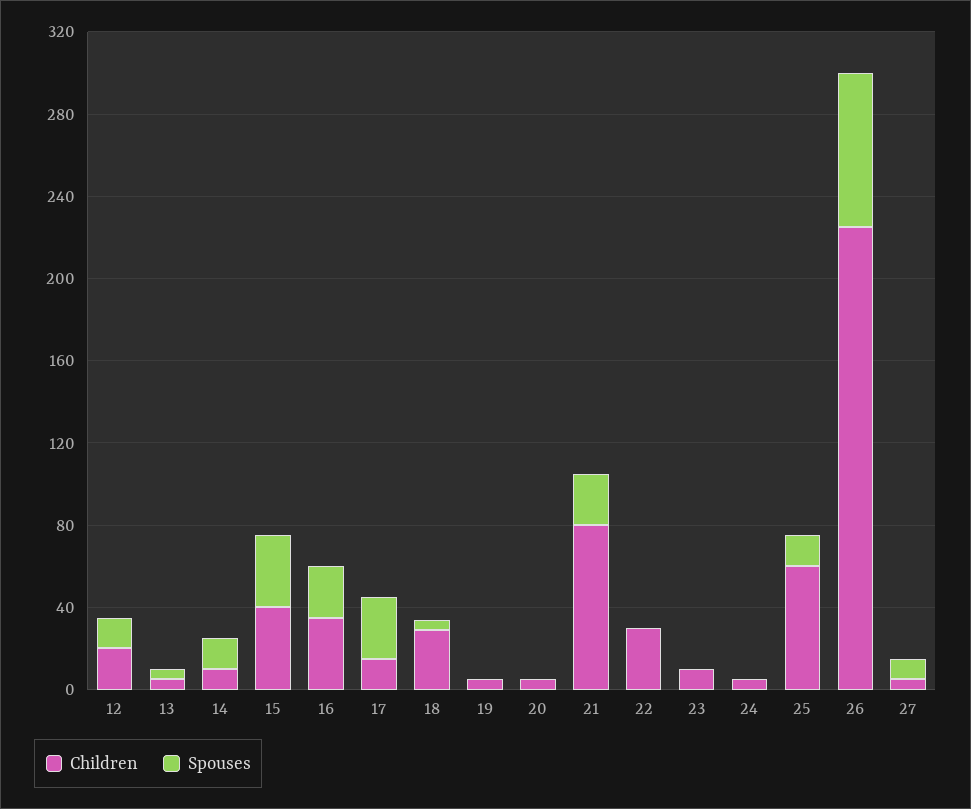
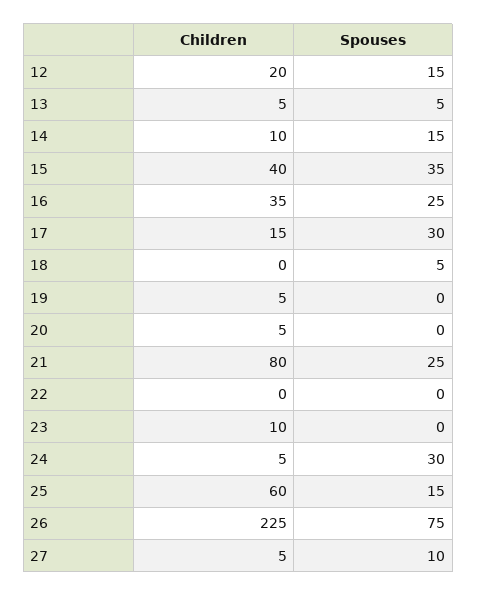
  {
    "Children": {
      "12": 20,
      "13": 5,
      "14": 10,
      "15": 40,
      "16": 35,
      "17": 15,
-     "18": 30,
+     "18": 0,
      "19": 5,
      "20": 5,
      "21": 80,
-     "22": 30,
+     "22": 0,
      "23": 10,
      "24": 5,
      "25": 60,
      "26": 225,
      "27": 5
    },
    "Spouses": {
      "12": 15,
      "13": 5,
      "14": 15,
      "15": 35,
      "16": 25,
      "17": 30,
      "18": 5,
      "19": 0,
      "20": 0,
      "21": 25,
      "22": 0,
      "23": 0,
-     "24": 0,
+     "24": 30,
      "25": 15,
      "26": 75,
      "27": 10
    }
  }

